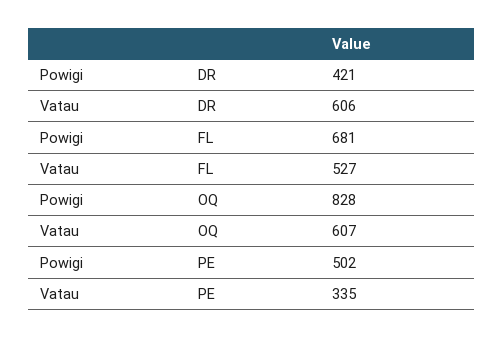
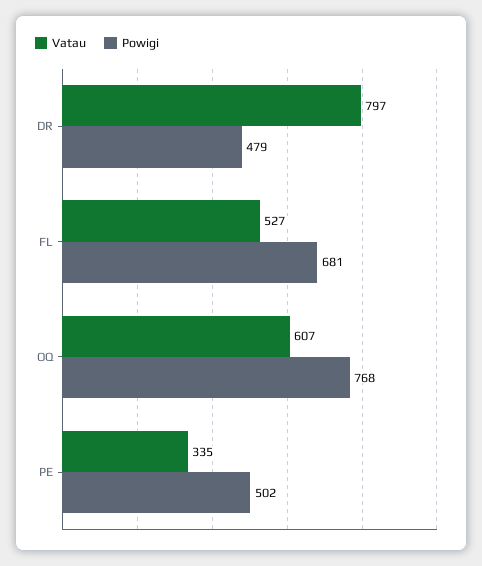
  {
    "Powigi": {
-     "DR": 421,
+     "DR": 479,
      "FL": 681,
-     "OQ": 828,
+     "OQ": 768,
      "PE": 502
    },
    "Vatau": {
-     "DR": 606,
+     "DR": 797,
      "FL": 527,
      "OQ": 607,
      "PE": 335
    }
  }

